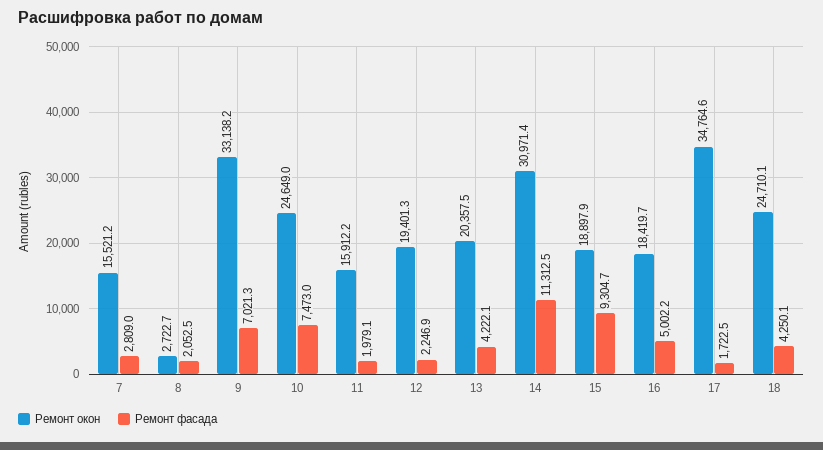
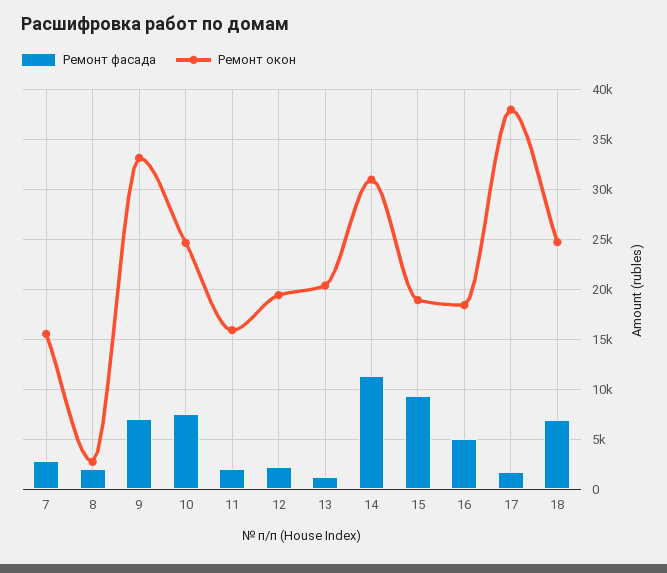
  {
    "Ремонт окон": {
      "7": 15521.2,
      "8": 2722.7,
      "9": 33138.2,
      "10": 24649,
      "11": 15912.2,
      "12": 19401.3,
      "13": 20357.5,
      "14": 30971.4,
      "15": 18897.9,
      "16": 18419.7,
-     "17": 34764.6,
+     "17": 38000,
      "18": 24710.1
    },
    "Ремонт фасада": {
      "7": 2809,
      "8": 2052.5,
      "9": 7021.3,
      "10": 7473,
      "11": 1979.1,
      "12": 2246.9,
-     "13": 4222.1,
+     "13": 1000,
      "14": 11312.5,
      "15": 9304.7,
      "16": 5002.2,
      "17": 1722.5,
-     "18": 4250.1
+     "18": 7000
    }
  }

